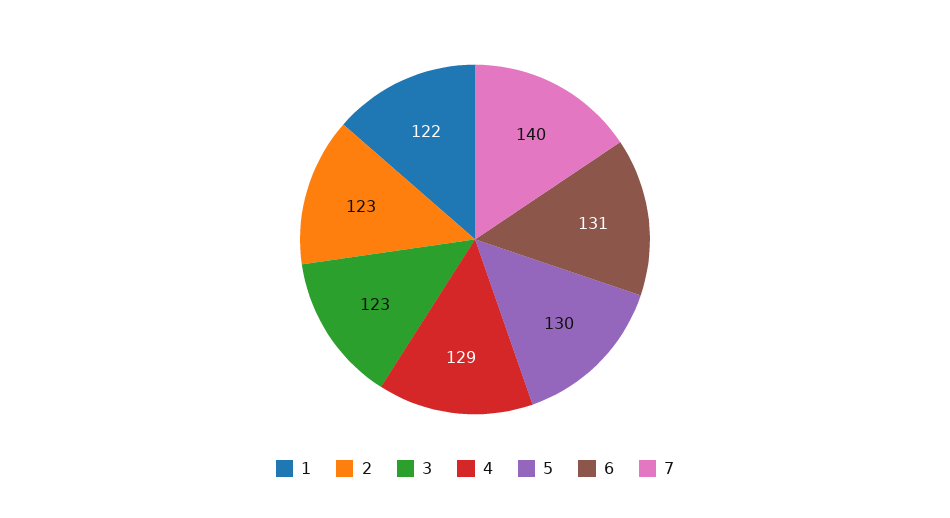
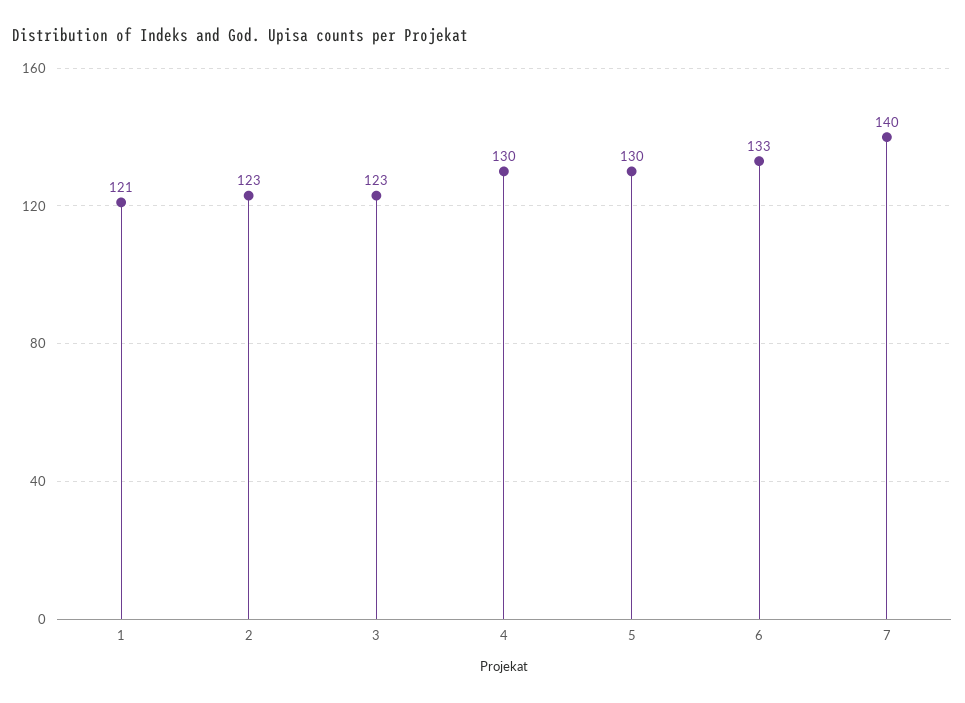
  {
-   "1": 122,
+   "1": 121,
    "2": 123,
    "3": 123,
-   "4": 129,
+   "4": 130,
    "5": 130,
-   "6": 131,
+   "6": 133,
    "7": 140
  }

